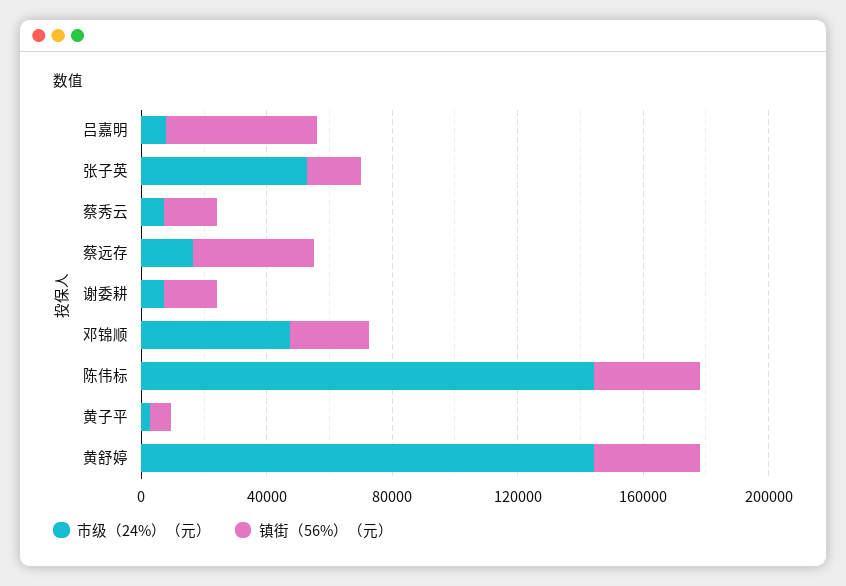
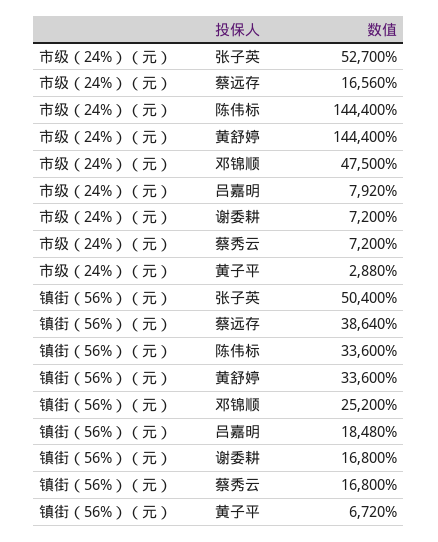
  {
    "市级（24%）（元）": {
      "吕嘉明": 7920,
      "张子英": 52700,
      "蔡秀云": 7200,
      "蔡远存": 16560,
      "谢委耕": 7200,
      "邓锦顺": 47500,
      "陈伟标": 144400,
      "黄子平": 2880,
      "黄舒婷": 144400
    },
    "镇街（56%）（元）": {
-     "吕嘉明": 50000,
+     "吕嘉明": 18480,
-     "张子英": 20000,
+     "张子英": 50400,
      "蔡秀云": 16800,
      "蔡远存": 38640,
      "谢委耕": 16800,
      "邓锦顺": 25200,
      "陈伟标": 33600,
      "黄子平": 6720,
      "黄舒婷": 33600
    }
  }

